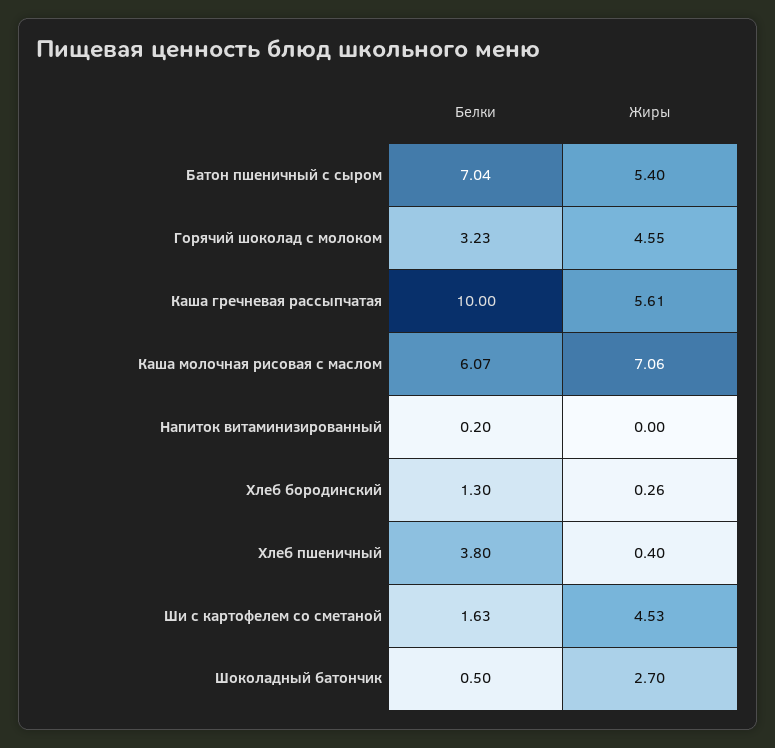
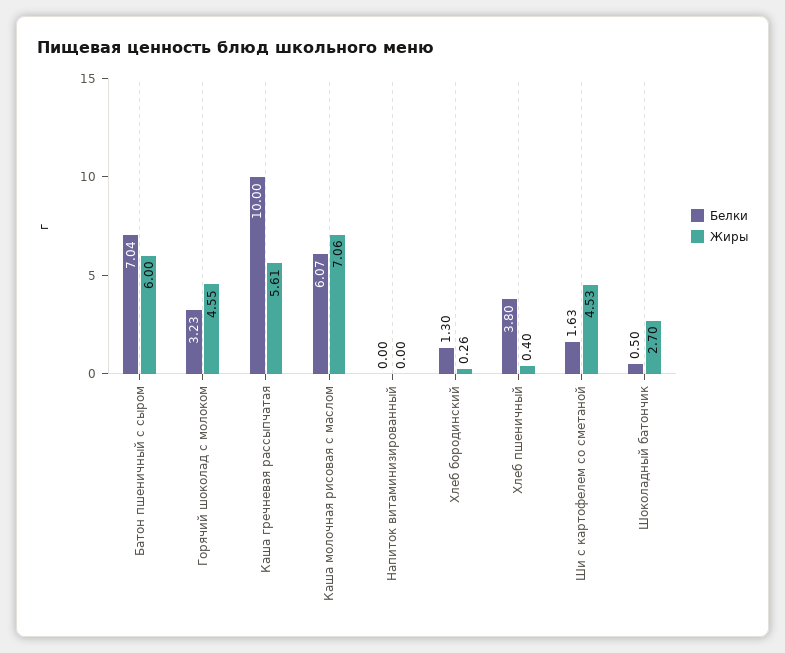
  {
    "Белки": {
      "Батон пшеничный с сыром": 7.04,
      "Горячий шоколад с молоком": 3.23,
      "Каша гречневая рассыпчатая": 10,
      "Каша молочная рисовая с маслом": 6.07,
-     "Напиток витаминизированный": 0.2,
+     "Напиток витаминизированный": 0,
      "Хлеб бородинский": 1.3,
      "Хлеб пшеничный": 3.8,
      "Ши с картофелем со сметаной": 1.63,
      "Шоколадный батончик": 0.5
    },
    "Жиры": {
-     "Батон пшеничный с сыром": 5.4,
+     "Батон пшеничный с сыром": 6,
      "Горячий шоколад с молоком": 4.55,
      "Каша гречневая рассыпчатая": 5.61,
      "Каша молочная рисовая с маслом": 7.06,
      "Напиток витаминизированный": 0,
      "Хлеб бородинский": 0.26,
      "Хлеб пшеничный": 0.4,
      "Ши с картофелем со сметаной": 4.53,
      "Шоколадный батончик": 2.7
    }
  }

